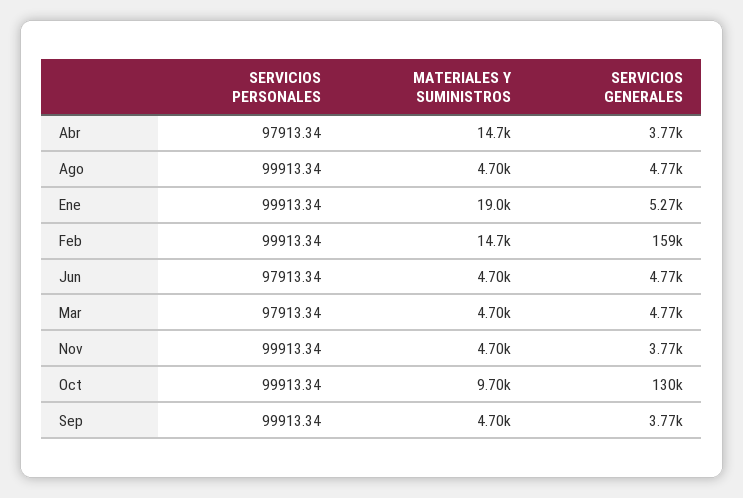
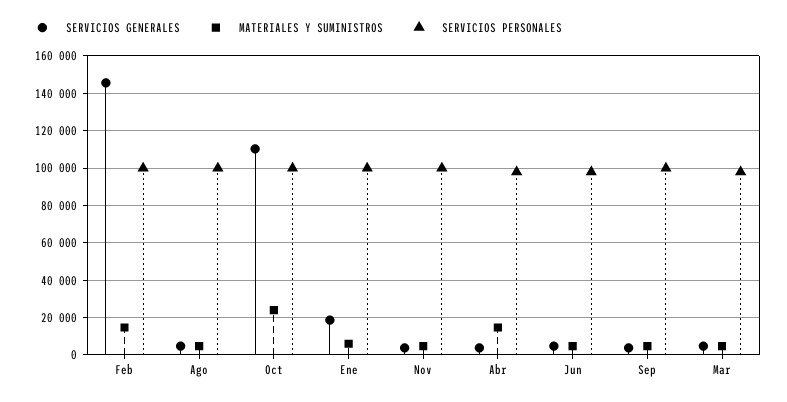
  {
    "SERVICIOS PERSONALES": {
      "Abr": 97913.34,
      "Ago": 99913.34,
      "Ene": 99913.34,
      "Feb": 99913.34,
      "Jun": 97913.34,
      "Mar": 97913.34,
      "Nov": 99913.34,
      "Oct": 99913.34,
      "Sep": 99913.34
    },
    "MATERIALES Y SUMINISTROS": {
      "Abr": 14700,
      "Ago": 4700,
-     "Ene": 19000,
+     "Ene": 5000,
      "Feb": 14700,
      "Jun": 4700,
      "Mar": 4700,
      "Nov": 4700,
-     "Oct": 9700,
+     "Oct": 25000,
      "Sep": 4700
    },
    "SERVICIOS GENERALES": {
      "Abr": 3770,
      "Ago": 4770,
-     "Ene": 5270,
+     "Ene": 20000,
-     "Feb": 159000,
+     "Feb": 145000,
      "Jun": 4770,
      "Mar": 4770,
      "Nov": 3770,
-     "Oct": 130000,
+     "Oct": 110000,
      "Sep": 3770
    }
  }

